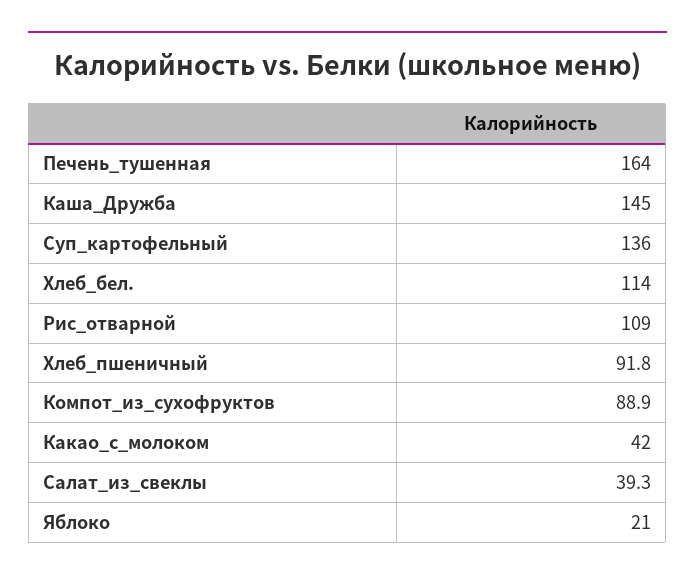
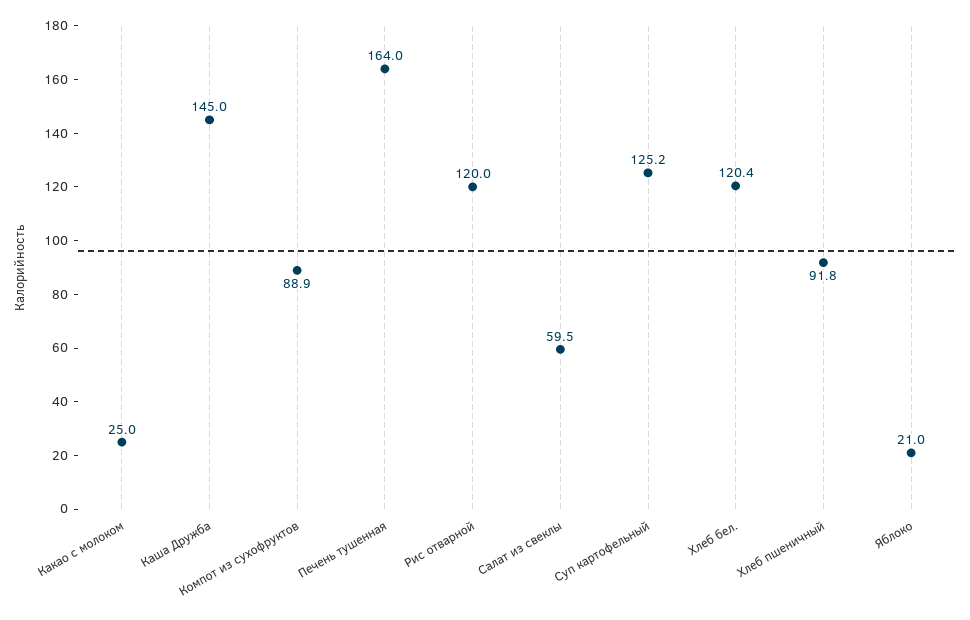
  {
    "Печень_тушенная": 164,
    "Каша_Дружба": 145,
-   "Суп_картофельный": 136,
+   "Суп_картофельный": 125.2,
-   "Хлеб_бел.": 114,
+   "Хлеб_бел.": 120.4,
-   "Рис_отварной": 109,
+   "Рис_отварной": 120,
    "Хлеб_пшеничный": 91.8,
    "Компот_из_сухофруктов": 88.9,
-   "Какао_с_молоком": 42,
+   "Какао_с_молоком": 25,
-   "Салат_из_свеклы": 39.3,
+   "Салат_из_свеклы": 59.5,
    "Яблоко": 21
  }

